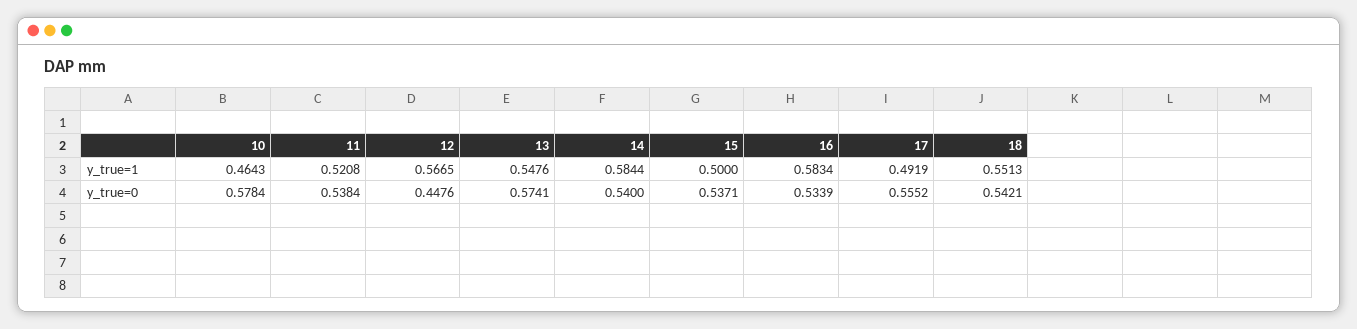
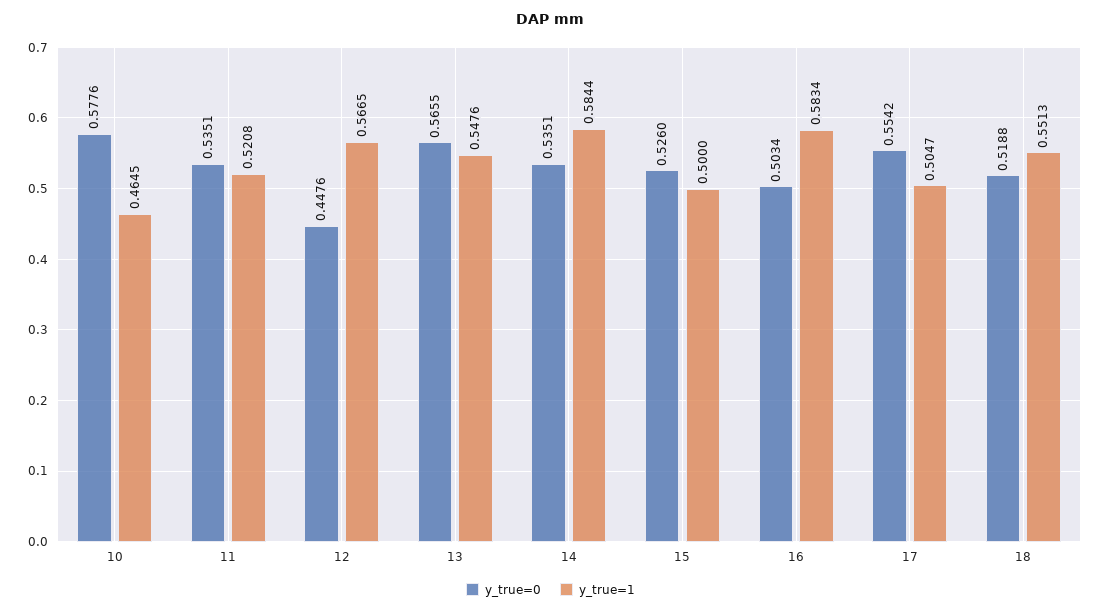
  {
    "y_true=1": {
-     "10": 0.4643,
+     "10": 0.4645,
      "11": 0.5208,
      "12": 0.5665,
      "13": 0.5476,
      "14": 0.5844,
      "15": 0.5,
      "16": 0.5834,
-     "17": 0.4919,
+     "17": 0.5047,
      "18": 0.5513
    },
    "y_true=0": {
-     "10": 0.5784,
+     "10": 0.5776,
-     "11": 0.5384,
+     "11": 0.5351,
      "12": 0.4476,
-     "13": 0.5741,
+     "13": 0.5655,
-     "14": 0.54,
+     "14": 0.5351,
-     "15": 0.5371,
+     "15": 0.526,
-     "16": 0.5339,
+     "16": 0.5034,
-     "17": 0.5552,
+     "17": 0.5542,
-     "18": 0.5421
+     "18": 0.5188
    }
  }

